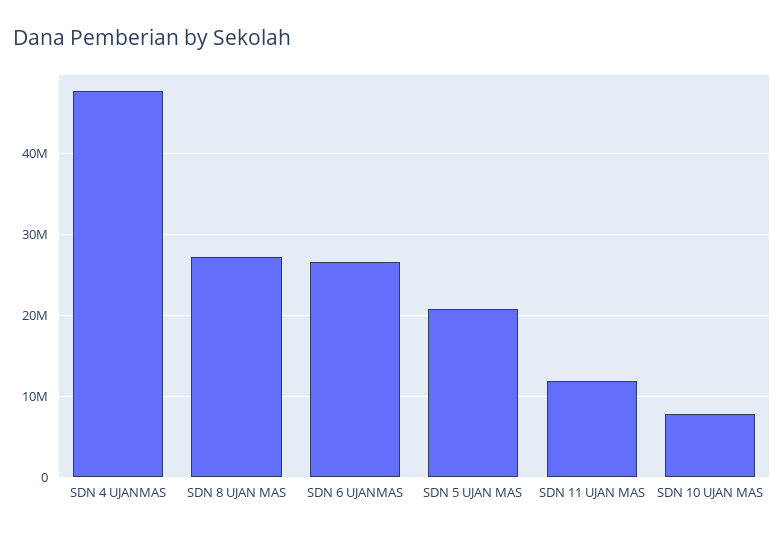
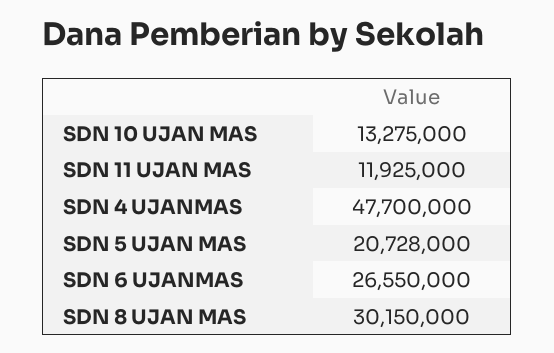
  {
    "SDN 4 UJANMAS": 47700000,
-   "SDN 8 UJAN MAS": 27000000,
+   "SDN 8 UJAN MAS": 30150000,
    "SDN 6 UJANMAS": 26550000,
    "SDN 5 UJAN MAS": 20728000,
    "SDN 11 UJAN MAS": 11925000,
-   "SDN 10 UJAN MAS": 8000000
+   "SDN 10 UJAN MAS": 13275000
  }

